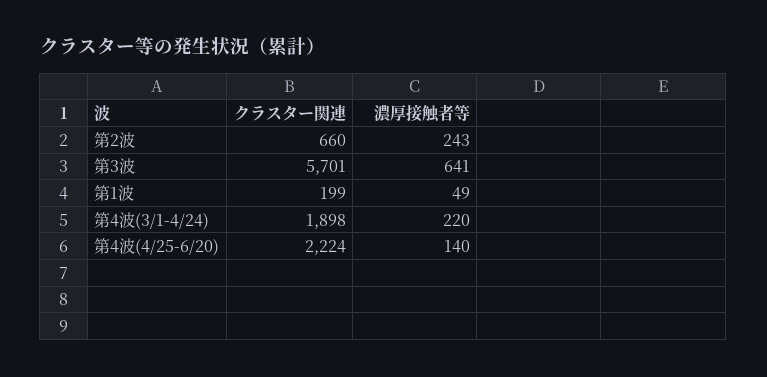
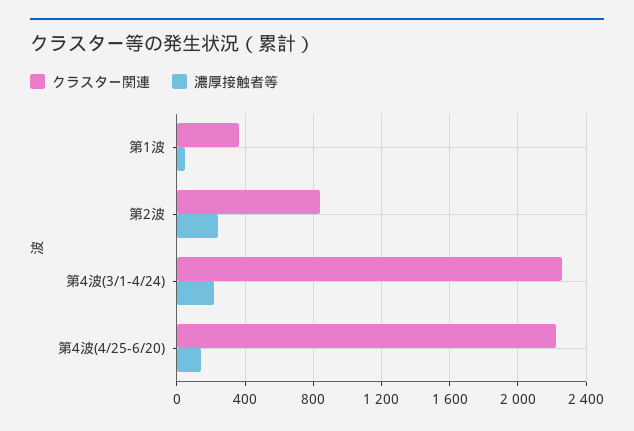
  {
    "クラスター関連": {
-     "第2波": 660,
+     "第2波": 850,
-     "第3波": 5701,
-     "第1波": 199,
+     "第1波": 350,
-     "第4波(3/1-4/24)": 1898,
+     "第4波(3/1-4/24)": 2250,
      "第4波(4/25-6/20)": 2224
    },
    "濃厚接触者等": {
      "第2波": 243,
-     "第3波": 641,
      "第1波": 49,
      "第4波(3/1-4/24)": 220,
      "第4波(4/25-6/20)": 140
    }
  }

